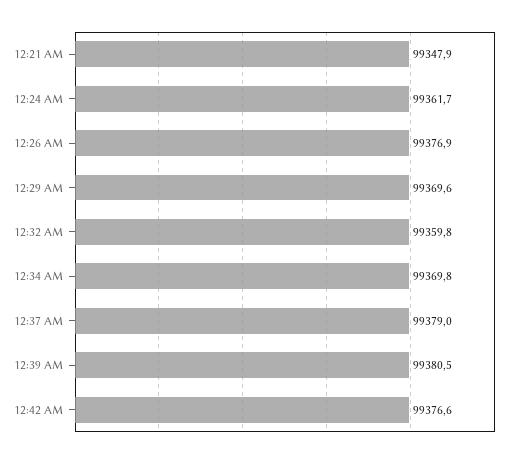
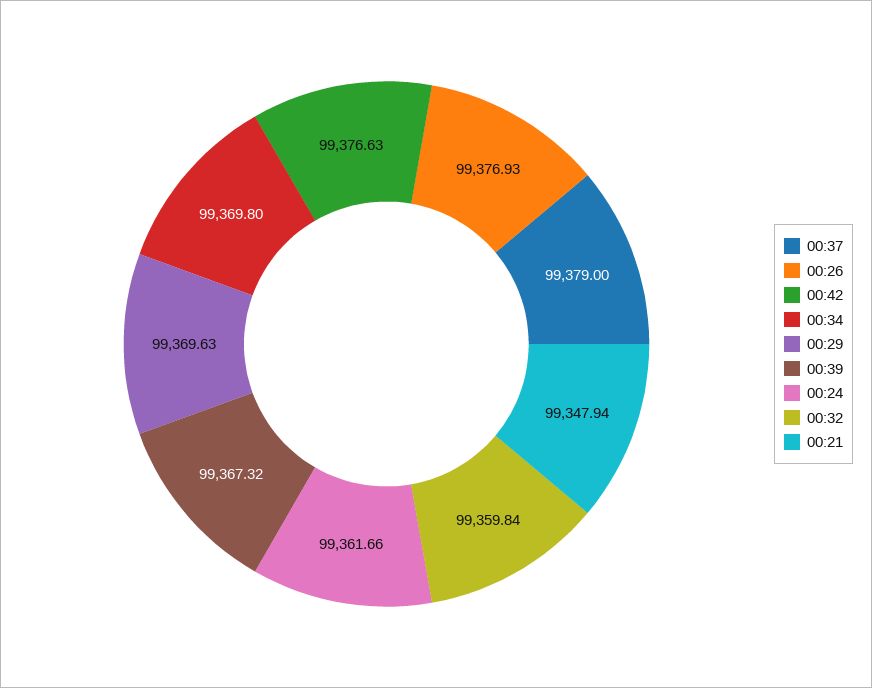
  {
    "12:21 AM": 99347.94,
    "12:24 AM": 99361.66,
    "12:26 AM": 99376.93,
    "12:29 AM": 99369.63,
    "12:32 AM": 99359.84,
    "12:34 AM": 99369.8,
    "12:37 AM": 99379,
-   "12:39 AM": 99380.5,
+   "12:39 AM": 99367.32,
    "12:42 AM": 99376.63
  }

